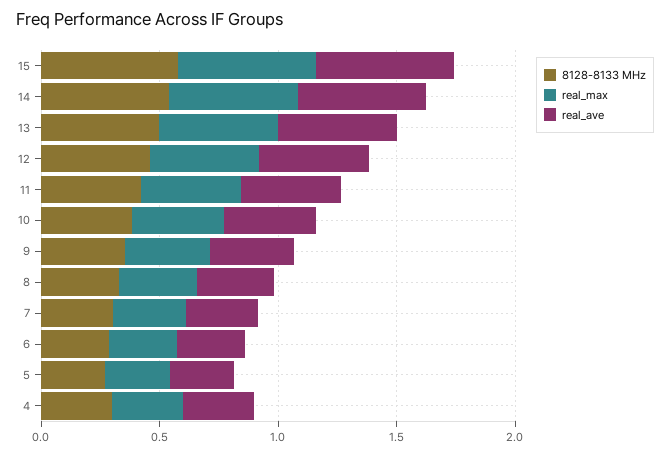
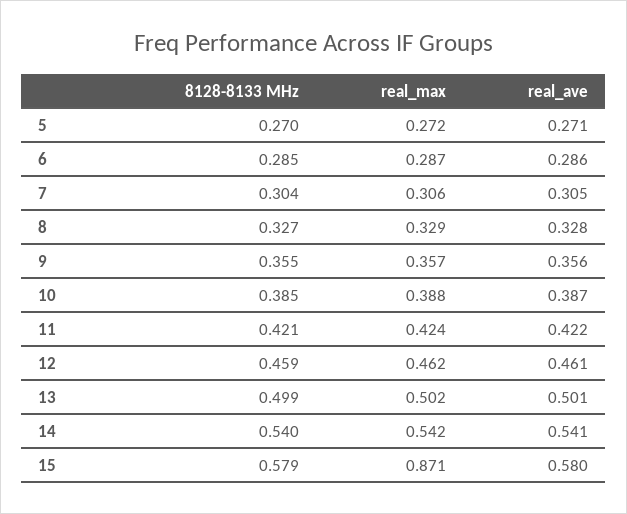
  {
    "8128-8133 MHz": {
      "15": 0.579,
      "14": 0.54,
      "13": 0.499,
      "12": 0.459,
      "11": 0.421,
      "10": 0.385,
      "9": 0.355,
      "8": 0.327,
      "7": 0.304,
      "6": 0.285,
-     "5": 0.27,
+     "5": 0.27
-     "4": 0.3
    },
    "real_max": {
-     "15": 0.6,
+     "15": 0.871,
      "14": 0.542,
      "13": 0.502,
      "12": 0.462,
      "11": 0.424,
      "10": 0.388,
      "9": 0.357,
      "8": 0.329,
      "7": 0.306,
      "6": 0.287,
-     "5": 0.272,
+     "5": 0.272
-     "4": 0.3
    },
    "real_ave": {
      "15": 0.58,
      "14": 0.541,
      "13": 0.501,
      "12": 0.461,
      "11": 0.422,
      "10": 0.387,
      "9": 0.356,
      "8": 0.328,
      "7": 0.305,
      "6": 0.286,
-     "5": 0.271,
+     "5": 0.271
-     "4": 0.3
    }
  }

